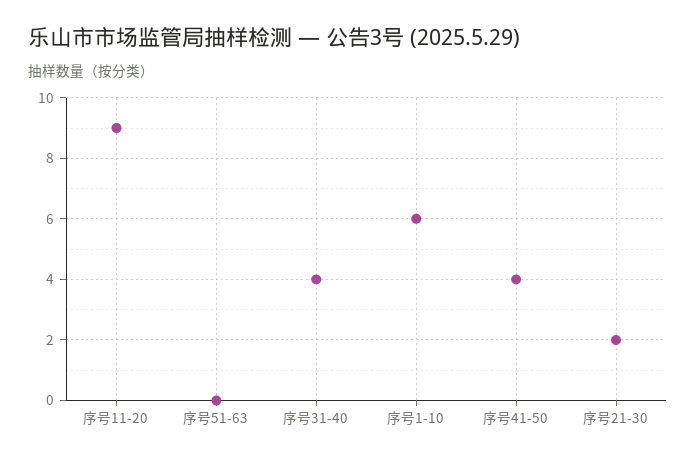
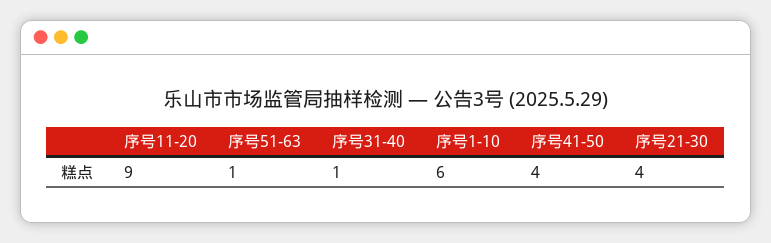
  {
    "序号11-20": 9,
-   "序号51-63": 0,
+   "序号51-63": 1,
-   "序号31-40": 4,
+   "序号31-40": 1,
    "序号1-10": 6,
    "序号41-50": 4,
-   "序号21-30": 2
+   "序号21-30": 4
  }

